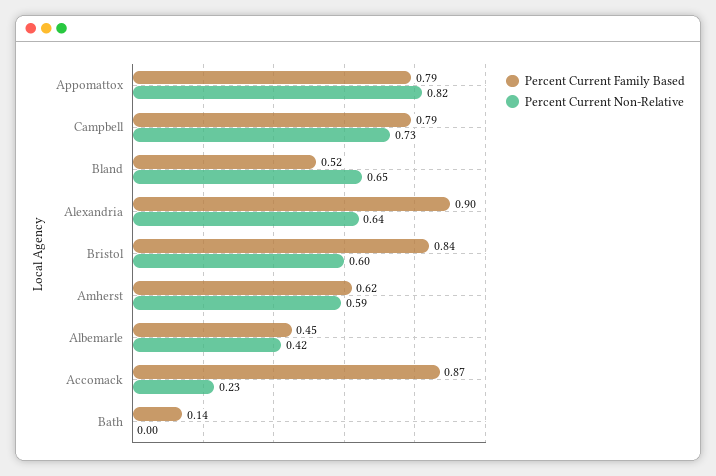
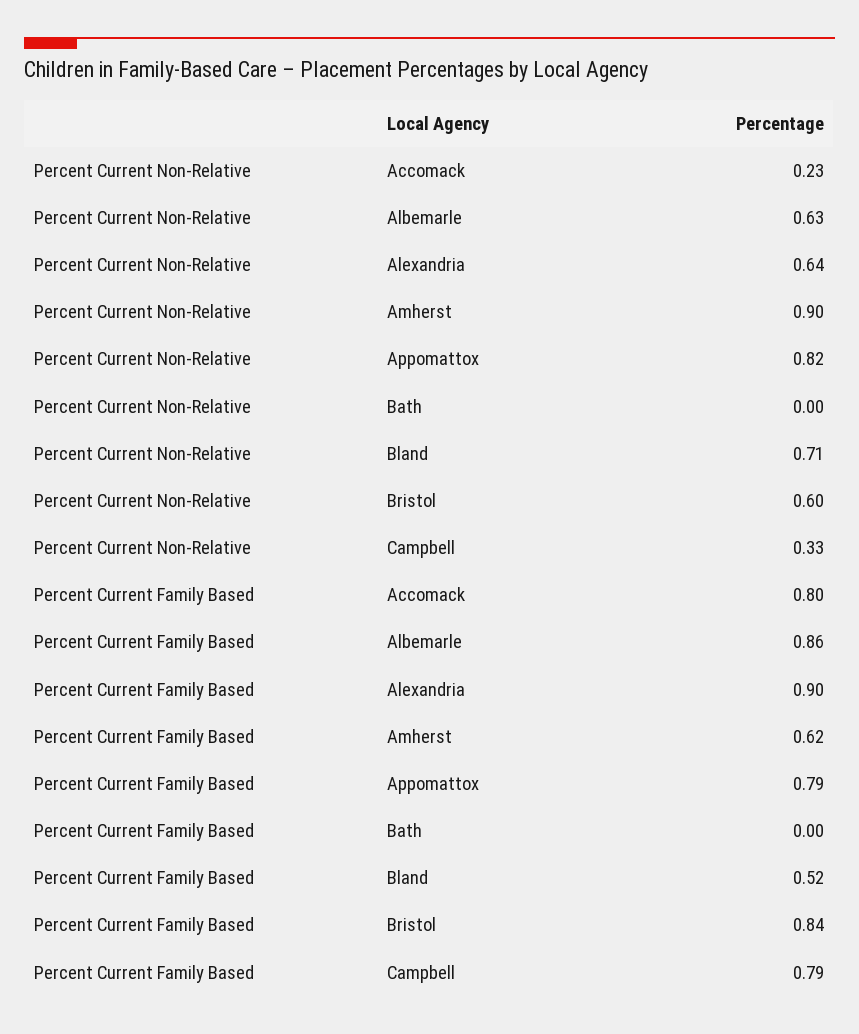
  {
    "Percent Current Family Based": {
      "Appomattox": 0.79,
      "Campbell": 0.79,
      "Bland": 0.52,
      "Alexandria": 0.9,
      "Bristol": 0.84,
      "Amherst": 0.62,
-     "Albemarle": 0.45,
+     "Albemarle": 0.86,
-     "Accomack": 0.87,
+     "Accomack": 0.8,
-     "Bath": 0.14
+     "Bath": 0
    },
    "Percent Current Non-Relative": {
      "Appomattox": 0.82,
-     "Campbell": 0.73,
+     "Campbell": 0.33,
-     "Bland": 0.65,
+     "Bland": 0.71,
      "Alexandria": 0.64,
      "Bristol": 0.6,
-     "Amherst": 0.59,
+     "Amherst": 0.9,
-     "Albemarle": 0.42,
+     "Albemarle": 0.63,
      "Accomack": 0.23,
      "Bath": 0
    }
  }

